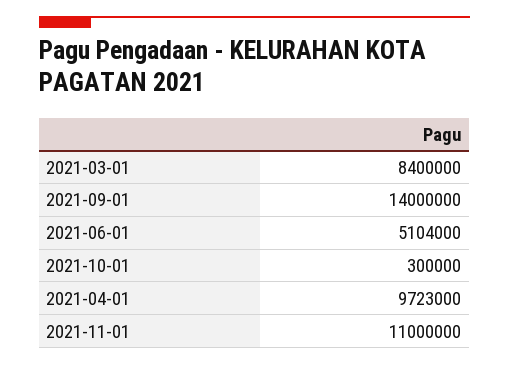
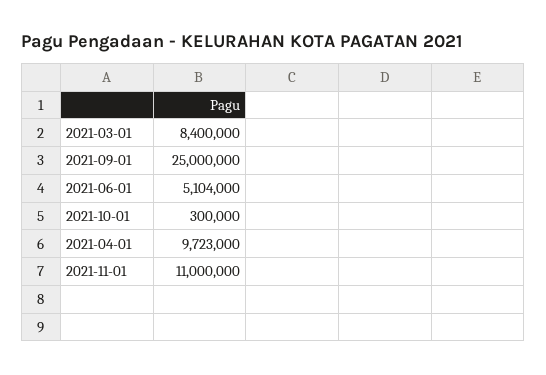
  {
    "2021-03-01": 8400000,
-   "2021-09-01": 14000000,
+   "2021-09-01": 25000000,
    "2021-06-01": 5104000,
    "2021-10-01": 300000,
    "2021-04-01": 9723000,
    "2021-11-01": 11000000
  }

